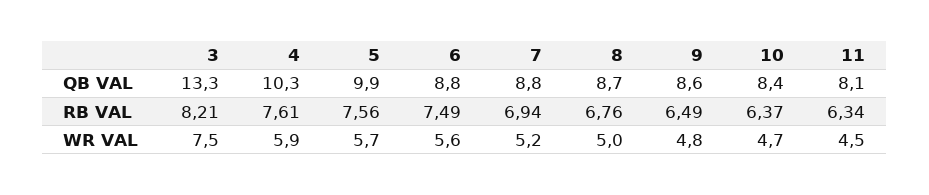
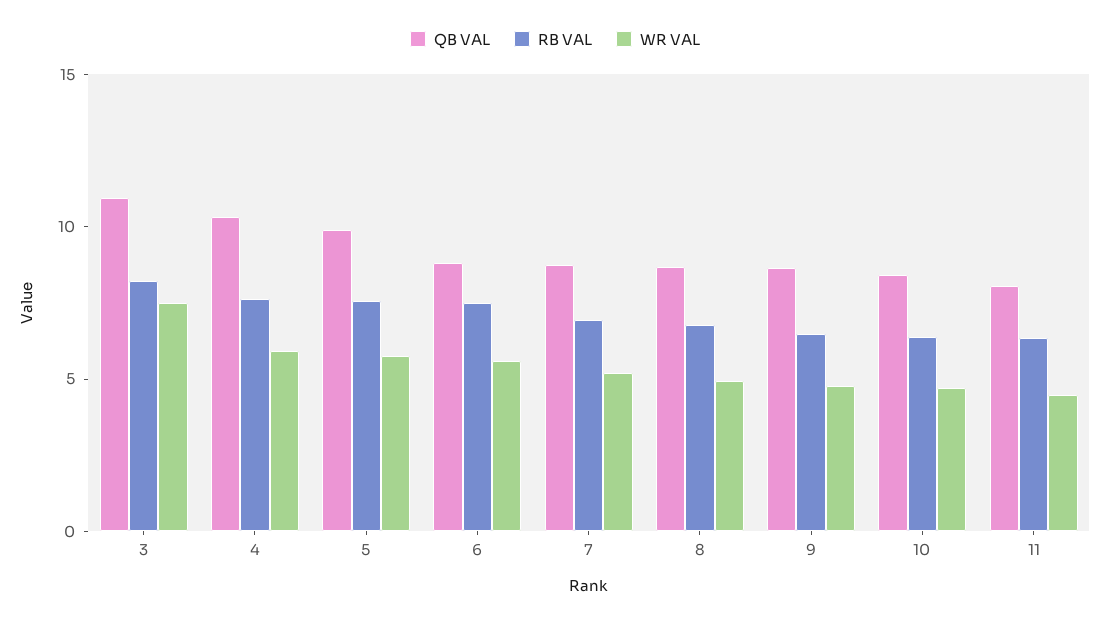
  {
    "QB VAL": {
-     "3": 13.3,
+     "3": 11,
      "4": 10.3,
      "5": 9.9,
      "6": 8.8,
      "7": 8.8,
      "8": 8.7,
      "9": 8.6,
      "10": 8.4,
      "11": 8.1
    },
    "RB VAL": {
      "3": 8.21,
      "4": 7.61,
      "5": 7.56,
      "6": 7.49,
      "7": 6.94,
      "8": 6.76,
      "9": 6.49,
      "10": 6.37,
      "11": 6.34
    },
    "WR VAL": {
      "3": 7.5,
      "4": 5.9,
      "5": 5.7,
      "6": 5.6,
      "7": 5.2,
      "8": 5,
      "9": 4.8,
      "10": 4.7,
      "11": 4.5
    }
  }

